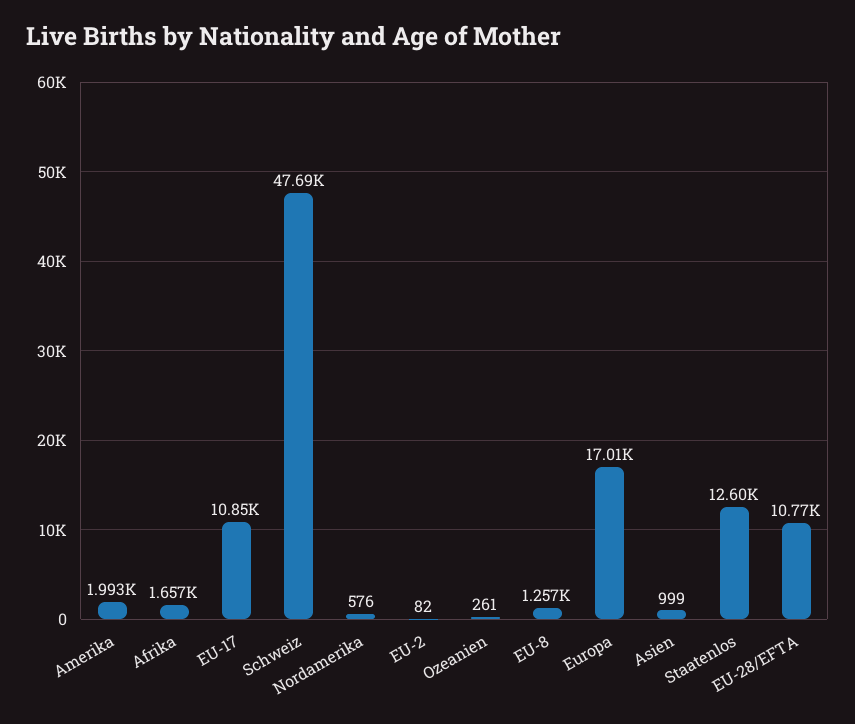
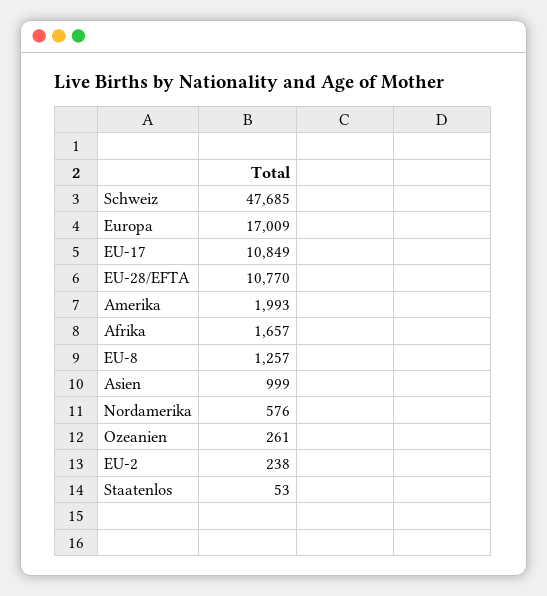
  {
    "Amerika": 1993,
    "Afrika": 1657,
    "EU-17": 10849,
    "Schweiz": 47685,
    "Nordamerika": 576,
-   "EU-2": 82,
+   "EU-2": 238,
    "Ozeanien": 261,
    "EU-8": 1257,
    "Europa": 17009,
    "Asien": 999,
-   "Staatenlos": 12600,
+   "Staatenlos": 53,
    "EU-28/EFTA": 10770
  }

